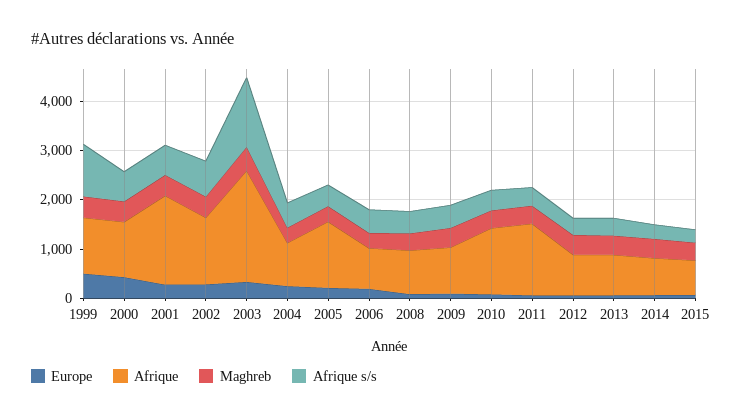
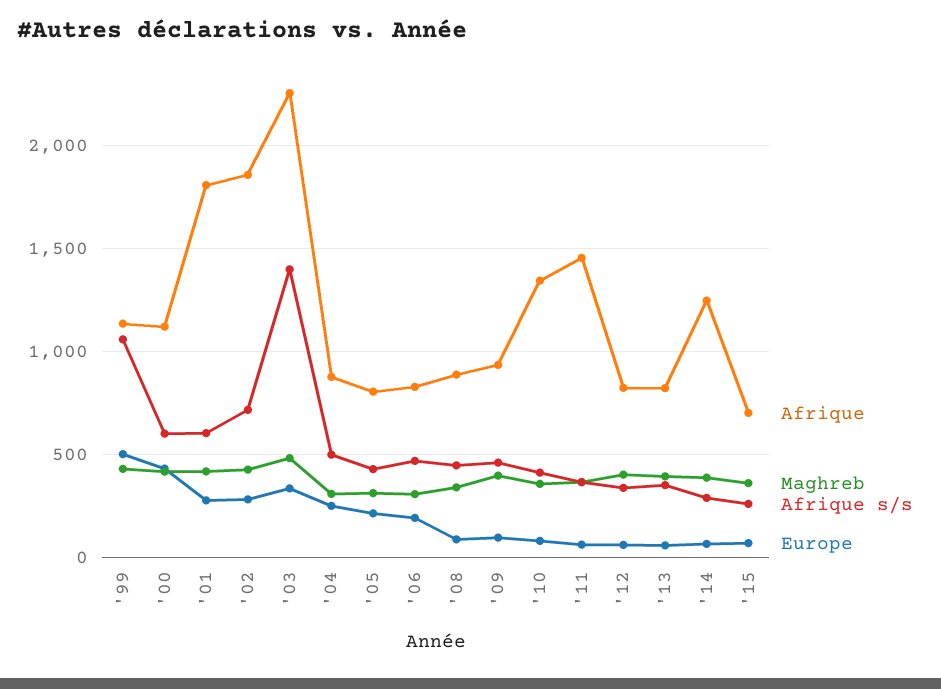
  {
    "Europe": {
      "1999": 500,
      "2000": 450,
      "2001": 300,
      "2002": 300,
      "2003": 350,
      "2004": 250,
      "2005": 200,
      "2006": 200,
      "2008": 100,
      "2009": 100,
      "2010": 100,
      "2011": 50,
      "2012": 50,
      "2013": 50,
      "2014": 50,
      "2015": 50
    },
    "Afrique": {
      "1999": 1150,
      "2000": 1100,
      "2001": 1800,
-     "2002": 1400,
+     "2002": 1850,
      "2003": 2250,
      "2004": 900,
-     "2005": 1400,
+     "2005": 800,
      "2006": 850,
      "2008": 900,
      "2009": 950,
      "2010": 1350,
      "2011": 1450,
      "2012": 800,
      "2013": 800,
-     "2014": 800,
+     "2014": 1250,
      "2015": 700
    },
    "Maghreb": {
      "1999": 450,
      "2000": 400,
      "2001": 400,
      "2002": 450,
      "2003": 500,
      "2004": 300,
      "2005": 300,
      "2006": 300,
      "2008": 350,
      "2009": 400,
      "2010": 350,
      "2011": 350,
      "2012": 400,
      "2013": 400,
      "2014": 400,
      "2015": 350
    },
    "Afrique s/s": {
      "1999": 1050,
      "2000": 600,
      "2001": 600,
      "2002": 700,
      "2003": 1400,
      "2004": 500,
      "2005": 450,
      "2006": 450,
      "2008": 450,
      "2009": 450,
      "2010": 400,
      "2011": 350,
      "2012": 350,
      "2013": 350,
      "2014": 300,
      "2015": 250
    }
  }

